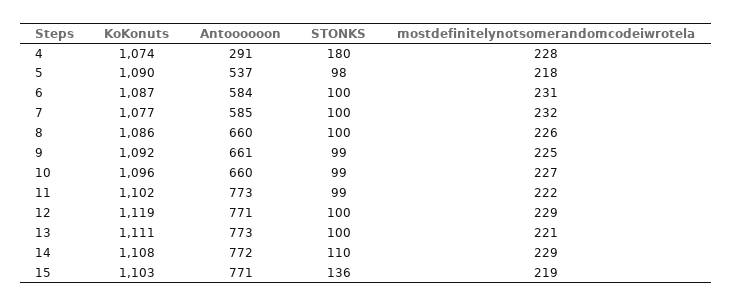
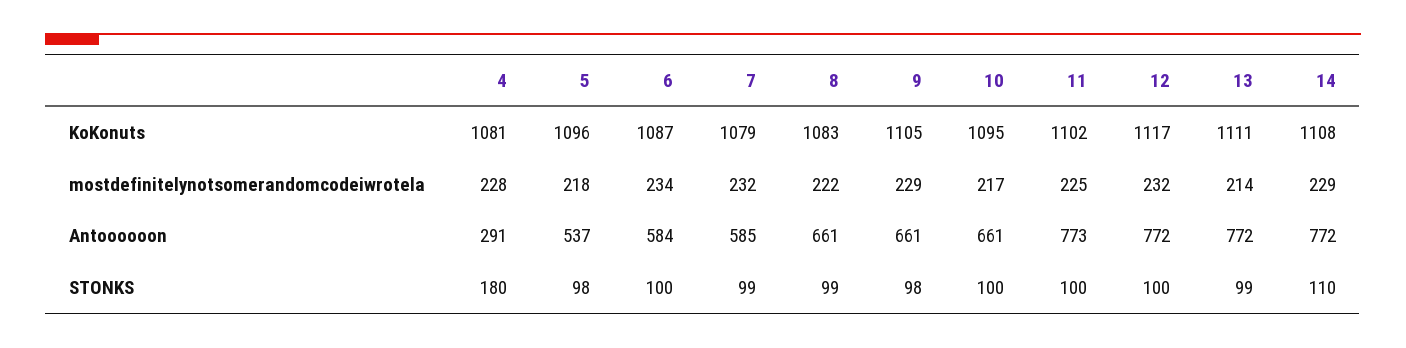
  {
    "KoKonuts": {
-     "4": 1074,
+     "4": 1081,
-     "5": 1090,
+     "5": 1096,
      "6": 1087,
-     "7": 1077,
+     "7": 1079,
-     "8": 1086,
+     "8": 1083,
-     "9": 1092,
+     "9": 1105,
-     "10": 1096,
+     "10": 1095,
      "11": 1102,
-     "12": 1119,
+     "12": 1117,
      "13": 1111,
-     "14": 1108,
+     "14": 1108
-     "15": 1103
    },
    "Antoooooon": {
      "4": 291,
      "5": 537,
      "6": 584,
      "7": 585,
-     "8": 660,
+     "8": 661,
      "9": 661,
-     "10": 660,
+     "10": 661,
      "11": 773,
-     "12": 771,
+     "12": 772,
-     "13": 773,
+     "13": 772,
-     "14": 772,
+     "14": 772
-     "15": 771
    },
    "STONKS": {
      "4": 180,
      "5": 98,
      "6": 100,
-     "7": 100,
+     "7": 99,
-     "8": 100,
+     "8": 99,
-     "9": 99,
+     "9": 98,
-     "10": 99,
+     "10": 100,
-     "11": 99,
+     "11": 100,
      "12": 100,
-     "13": 100,
+     "13": 99,
-     "14": 110,
+     "14": 110
-     "15": 136
    },
    "mostdefinitelynotsomerandomcodeiwrotela": {
      "4": 228,
      "5": 218,
-     "6": 231,
+     "6": 234,
      "7": 232,
-     "8": 226,
+     "8": 222,
-     "9": 225,
+     "9": 229,
-     "10": 227,
+     "10": 217,
-     "11": 222,
+     "11": 225,
-     "12": 229,
+     "12": 232,
-     "13": 221,
+     "13": 214,
-     "14": 229,
+     "14": 229
-     "15": 219
    }
  }

